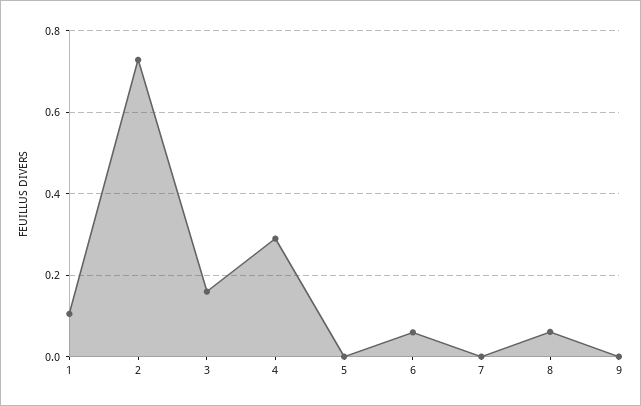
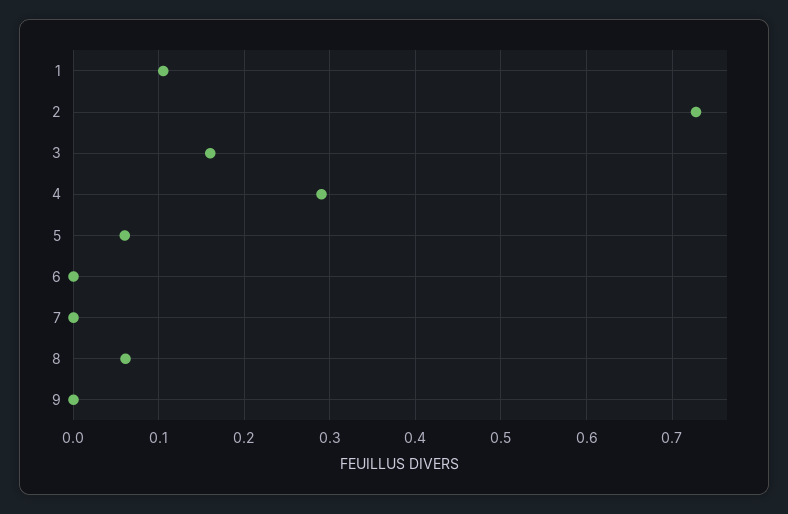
  {
    "1": 0.11,
    "2": 0.73,
    "3": 0.16,
    "4": 0.29,
-   "5": 0,
+   "5": 0.06,
-   "6": 0.06,
+   "6": 0,
    "7": 0,
    "8": 0.06,
    "9": 0
  }

